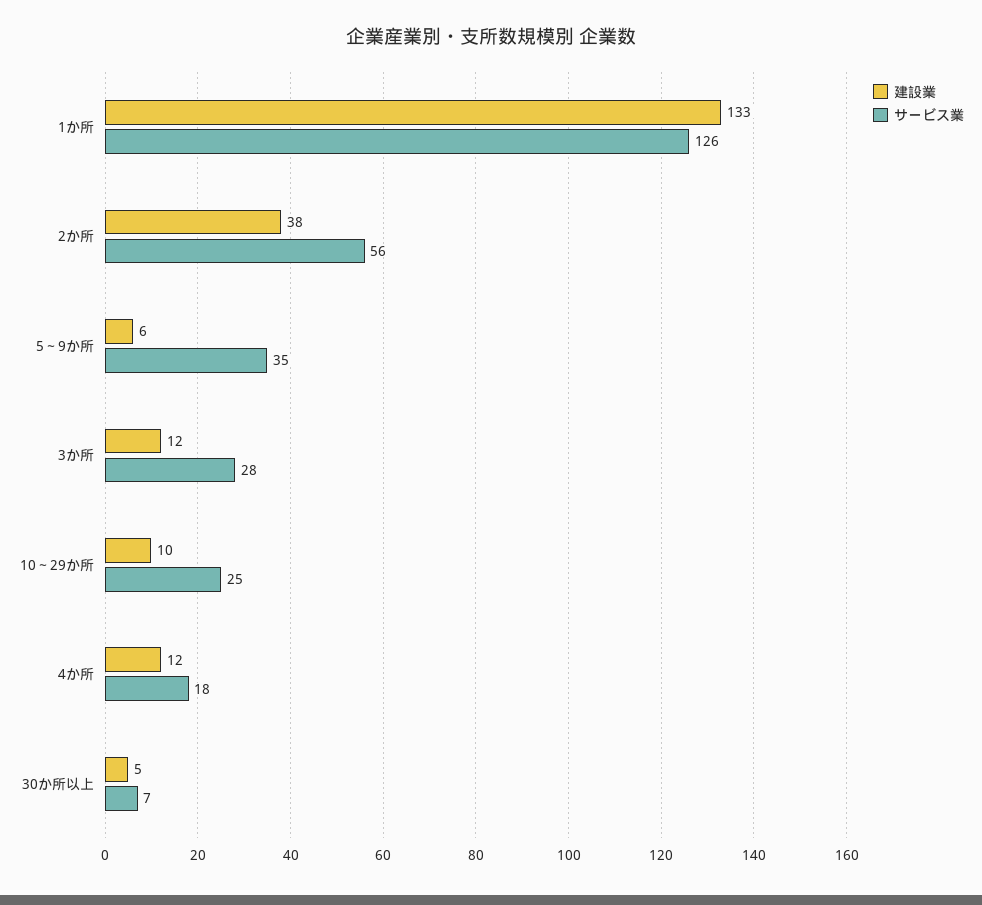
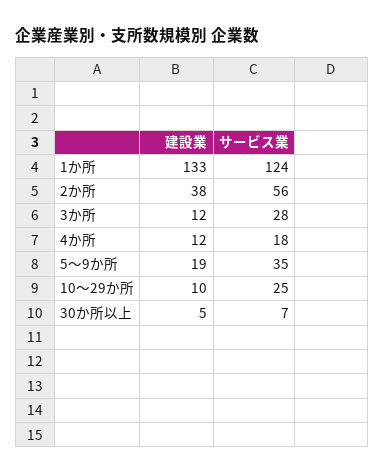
  {
    "建設業": {
      "1か所": 133,
      "2か所": 38,
-     "5～9か所": 6,
+     "5～9か所": 19,
      "3か所": 12,
      "10～29か所": 10,
      "4か所": 12,
      "30か所以上": 5
    },
    "サービス業": {
-     "1か所": 126,
+     "1か所": 124,
      "2か所": 56,
      "5～9か所": 35,
      "3か所": 28,
      "10～29か所": 25,
      "4か所": 18,
      "30か所以上": 7
    }
  }

